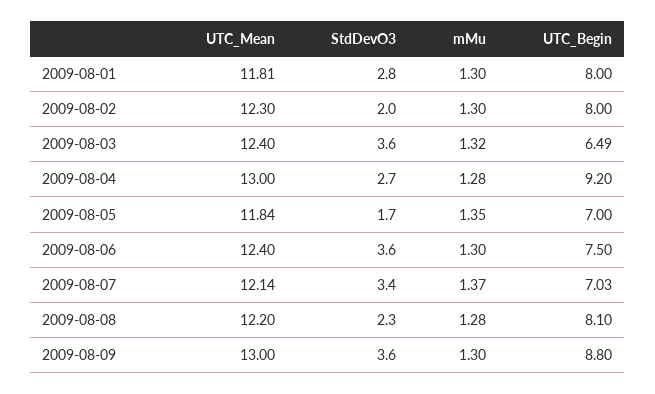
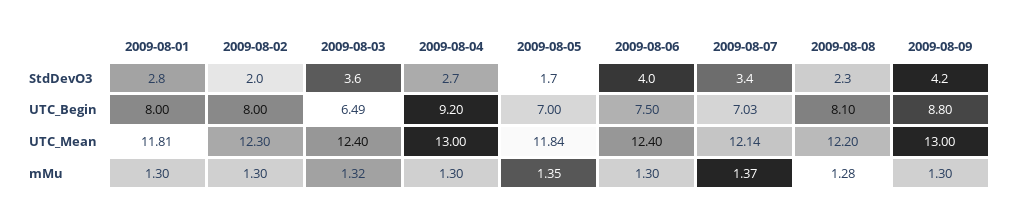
  {
    "UTC_Mean": {
      "2009-08-01": 11.81,
      "2009-08-02": 12.3,
      "2009-08-03": 12.4,
      "2009-08-04": 13,
      "2009-08-05": 11.84,
      "2009-08-06": 12.4,
      "2009-08-07": 12.14,
      "2009-08-08": 12.2,
      "2009-08-09": 13
    },
    "StdDevO3": {
      "2009-08-01": 2.8,
      "2009-08-02": 2,
      "2009-08-03": 3.6,
      "2009-08-04": 2.7,
      "2009-08-05": 1.7,
-     "2009-08-06": 3.6,
+     "2009-08-06": 4,
      "2009-08-07": 3.4,
      "2009-08-08": 2.3,
-     "2009-08-09": 3.6
+     "2009-08-09": 4.2
    },
    "mMu": {
      "2009-08-01": 1.3,
      "2009-08-02": 1.3,
      "2009-08-03": 1.32,
-     "2009-08-04": 1.28,
+     "2009-08-04": 1.3,
      "2009-08-05": 1.35,
      "2009-08-06": 1.3,
      "2009-08-07": 1.37,
      "2009-08-08": 1.28,
      "2009-08-09": 1.3
    },
    "UTC_Begin": {
      "2009-08-01": 8,
      "2009-08-02": 8,
      "2009-08-03": 6.49,
      "2009-08-04": 9.2,
      "2009-08-05": 7,
      "2009-08-06": 7.5,
      "2009-08-07": 7.03,
      "2009-08-08": 8.1,
      "2009-08-09": 8.8
    }
  }

